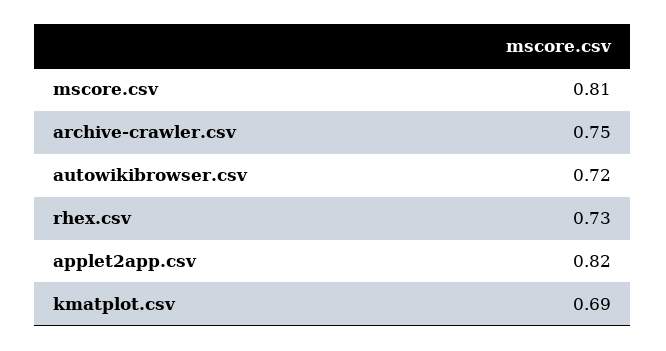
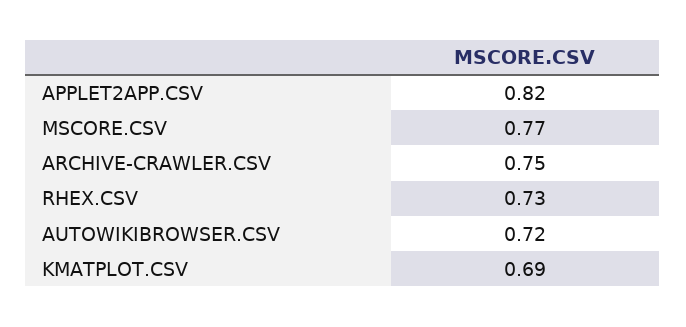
  {
-   "mscore.csv": 0.81,
+   "mscore.csv": 0.77,
    "archive-crawler.csv": 0.75,
    "autowikibrowser.csv": 0.72,
    "rhex.csv": 0.73,
    "applet2app.csv": 0.82,
    "kmatplot.csv": 0.69
  }

